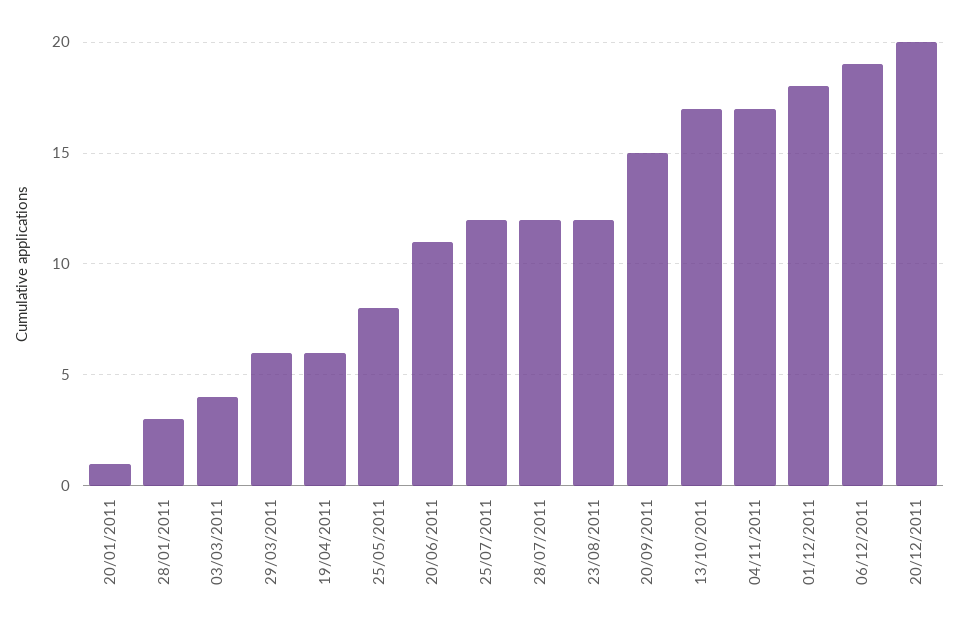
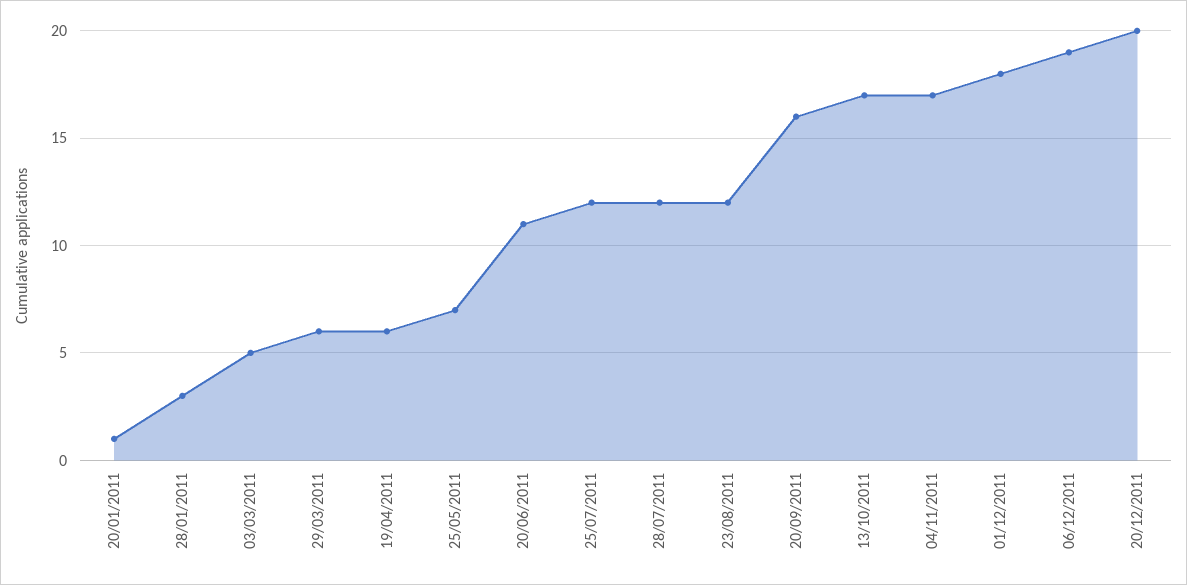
  {
    "20/01/2011": 1,
    "28/01/2011": 3,
-   "03/03/2011": 4,
+   "03/03/2011": 5,
    "29/03/2011": 6,
    "19/04/2011": 6,
-   "25/05/2011": 8,
+   "25/05/2011": 7,
    "20/06/2011": 11,
    "25/07/2011": 12,
    "28/07/2011": 12,
    "23/08/2011": 12,
-   "20/09/2011": 15,
+   "20/09/2011": 16,
    "13/10/2011": 17,
    "04/11/2011": 17,
    "01/12/2011": 18,
    "06/12/2011": 19,
    "20/12/2011": 20
  }

